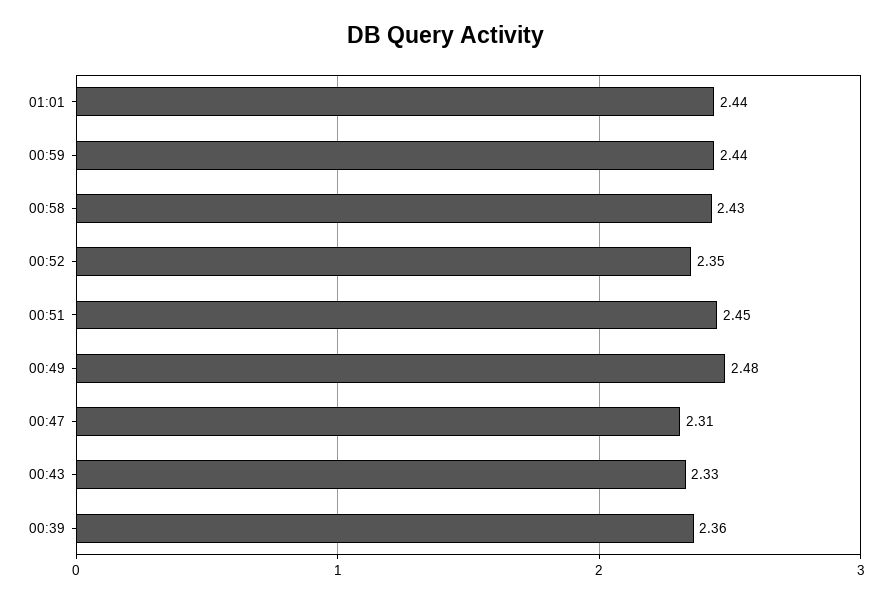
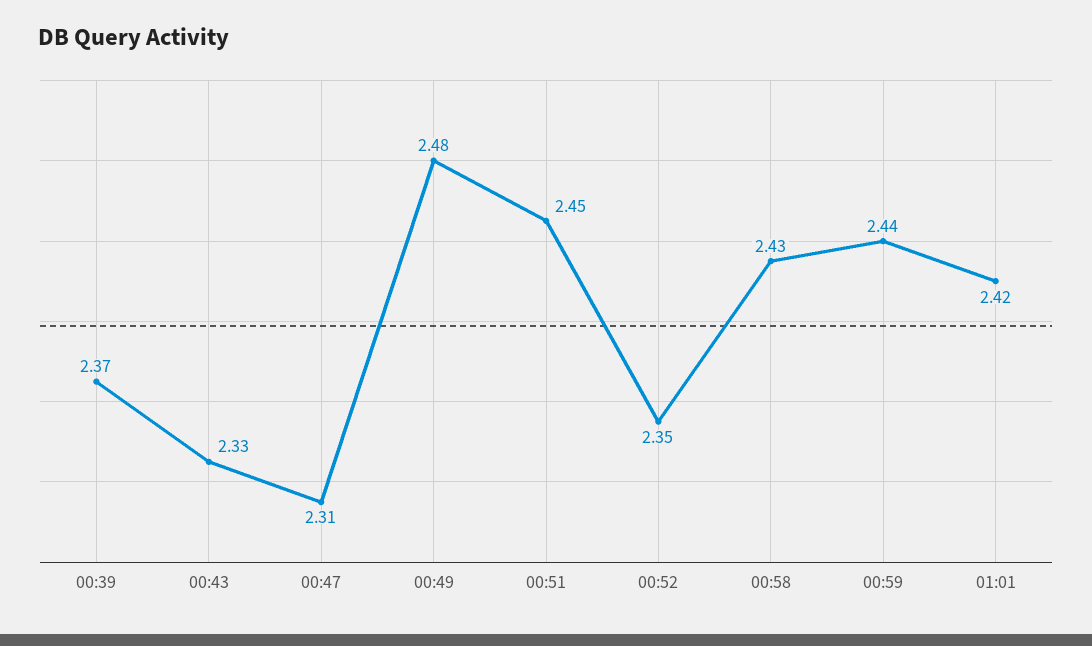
  {
-   "01:01": 2.44,
+   "01:01": 2.42,
    "00:59": 2.44,
    "00:58": 2.43,
    "00:52": 2.35,
    "00:51": 2.45,
    "00:49": 2.48,
    "00:47": 2.31,
    "00:43": 2.33,
-   "00:39": 2.36
+   "00:39": 2.37
  }

